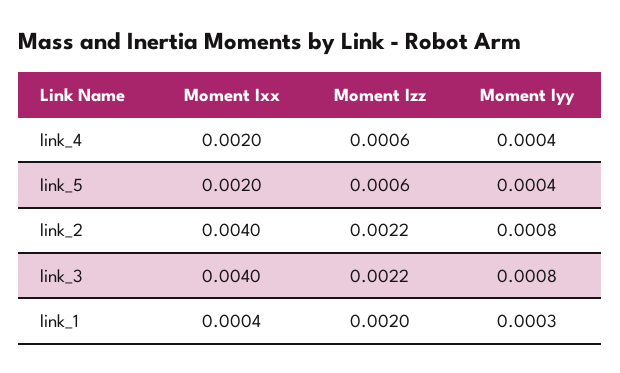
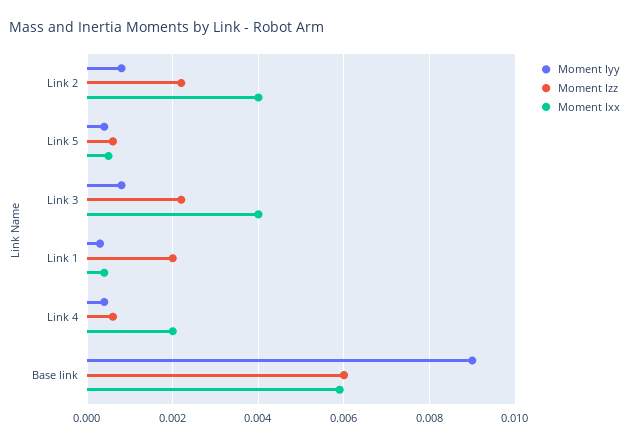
  {
    "Moment Ixx": {
      "link_4": 0.002,
-     "link_5": 0.002,
+     "link_5": 0.0005,
      "link_2": 0.004,
      "link_3": 0.004,
-     "link_1": 0.0004
+     "link_1": 0.0004,
+     "Base link": 0.006
    },
    "Moment Izz": {
      "link_4": 0.0006,
      "link_5": 0.0006,
      "link_2": 0.0022,
      "link_3": 0.0022,
-     "link_1": 0.002
+     "link_1": 0.002,
+     "Base link": 0.006
    },
    "Moment Iyy": {
      "link_4": 0.0004,
      "link_5": 0.0004,
      "link_2": 0.0008,
      "link_3": 0.0008,
-     "link_1": 0.0003
+     "link_1": 0.0003,
+     "Base link": 0.009
    }
  }

